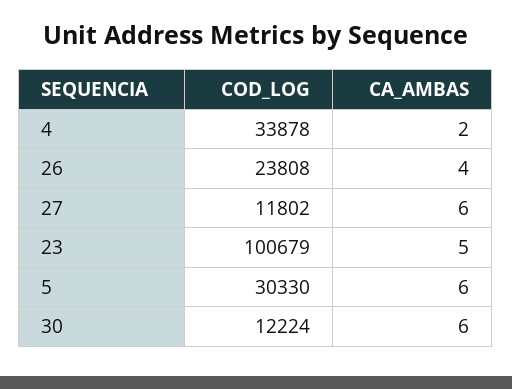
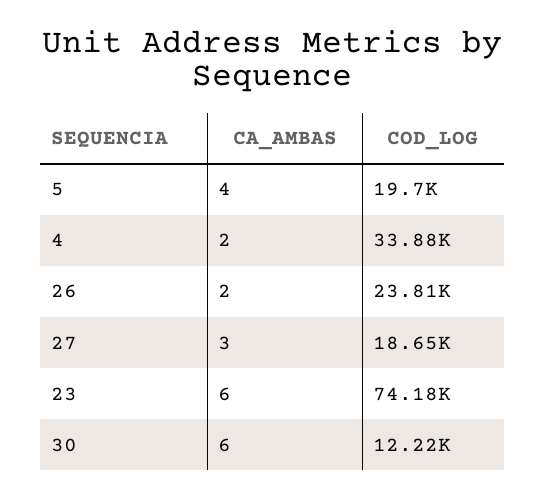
  {
    "COD_LOG": {
      "4": 33878,
      "26": 23808,
-     "27": 11802,
+     "27": 18650,
-     "23": 100679,
+     "23": 74180,
-     "5": 30330,
+     "5": 19700,
      "30": 12224
    },
    "CA_AMBAS": {
      "4": 2,
-     "26": 4,
+     "26": 2,
-     "27": 6,
+     "27": 3,
-     "23": 5,
+     "23": 6,
-     "5": 6,
+     "5": 4,
      "30": 6
    }
  }

